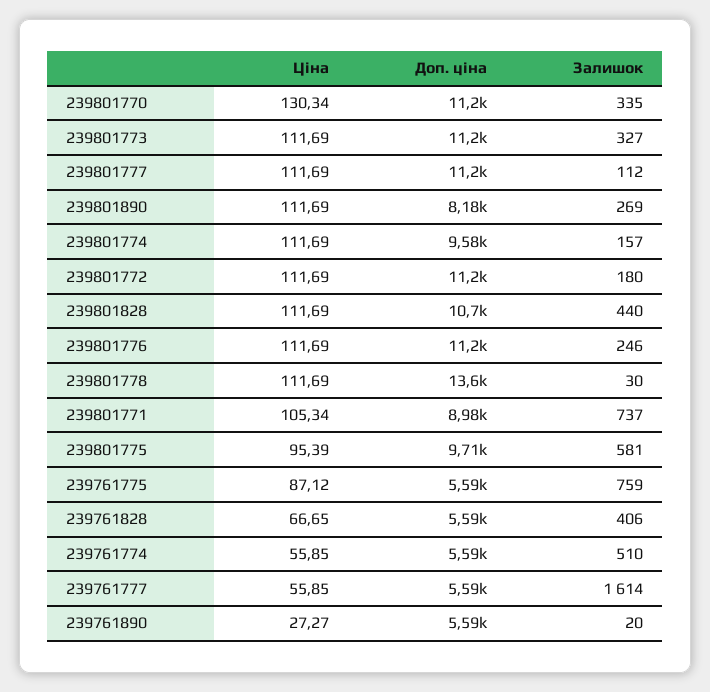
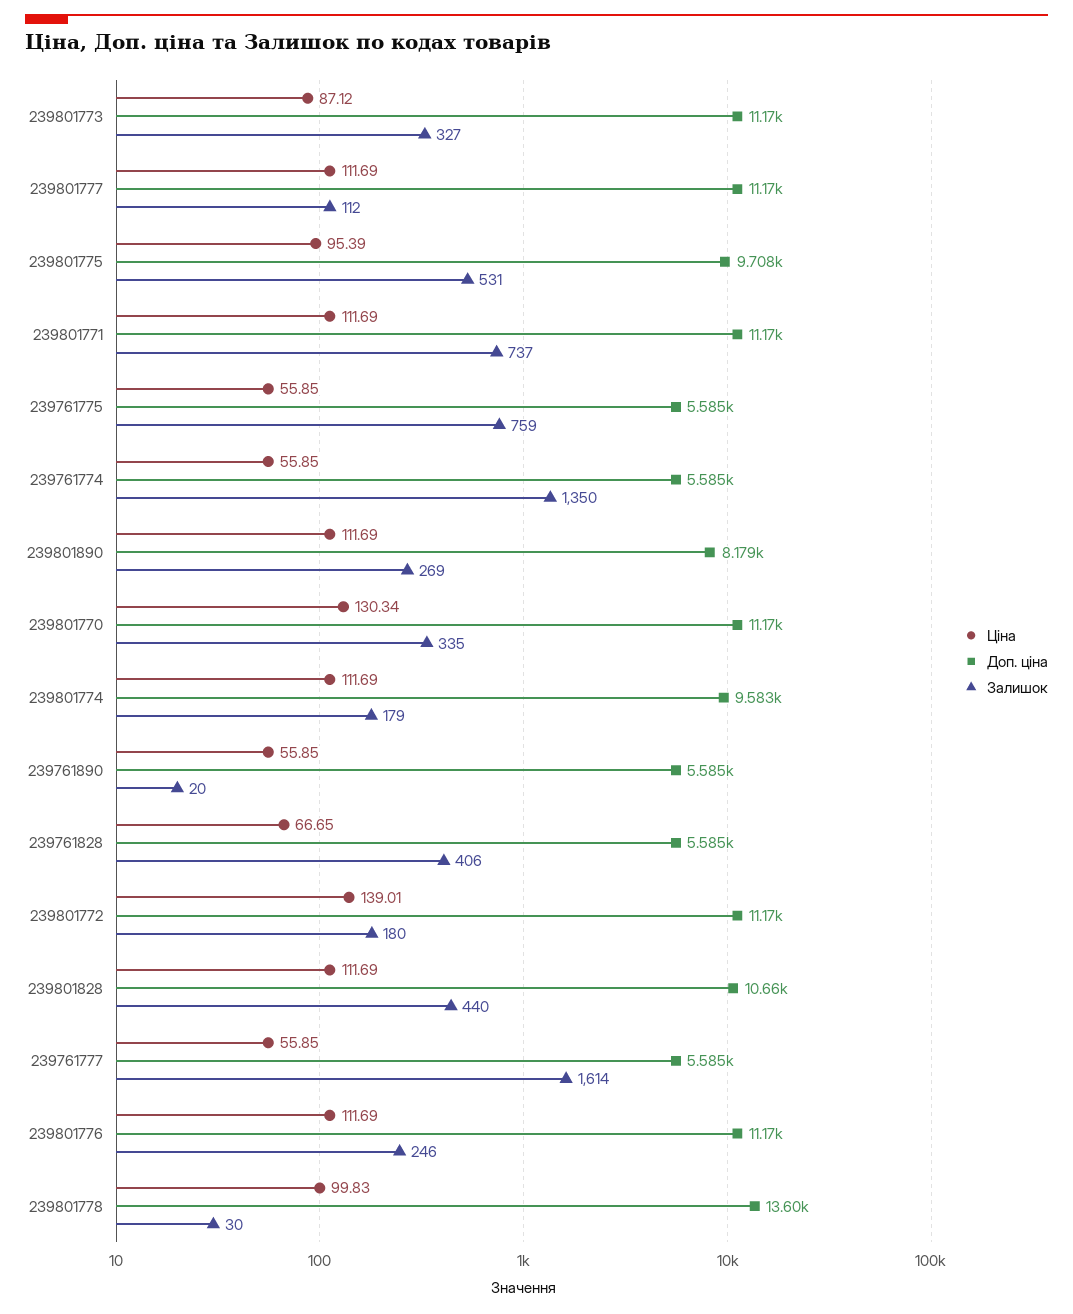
  {
    "Ціна": {
      "239801770": 130.34,
-     "239801773": 111.69,
+     "239801773": 87.12,
      "239801777": 111.69,
      "239801890": 111.69,
      "239801774": 111.69,
-     "239801772": 111.69,
+     "239801772": 139.01,
      "239801828": 111.69,
      "239801776": 111.69,
-     "239801778": 111.69,
+     "239801778": 99.83,
-     "239801771": 105.34,
+     "239801771": 111.69,
      "239801775": 95.39,
-     "239761775": 87.12,
+     "239761775": 55.85,
      "239761828": 66.65,
      "239761774": 55.85,
      "239761777": 55.85,
-     "239761890": 27.27
+     "239761890": 55.85
    },
    "Доп. ціна": {
      "239801770": 11170,
      "239801773": 11170,
      "239801777": 11170,
      "239801890": 8179,
      "239801774": 9583,
      "239801772": 11170,
      "239801828": 10660,
      "239801776": 11170,
      "239801778": 13600,
-     "239801771": 8980,
+     "239801771": 11170,
      "239801775": 9708,
      "239761775": 5585,
      "239761828": 5585,
      "239761774": 5585,
      "239761777": 5585,
      "239761890": 5585
    },
    "Залишок": {
      "239801770": 335,
      "239801773": 327,
      "239801777": 112,
      "239801890": 269,
-     "239801774": 157,
+     "239801774": 179,
      "239801772": 180,
      "239801828": 440,
      "239801776": 246,
      "239801778": 30,
      "239801771": 737,
-     "239801775": 581,
+     "239801775": 531,
      "239761775": 759,
      "239761828": 406,
-     "239761774": 510,
+     "239761774": 1350,
      "239761777": 1614,
      "239761890": 20
    }
  }

